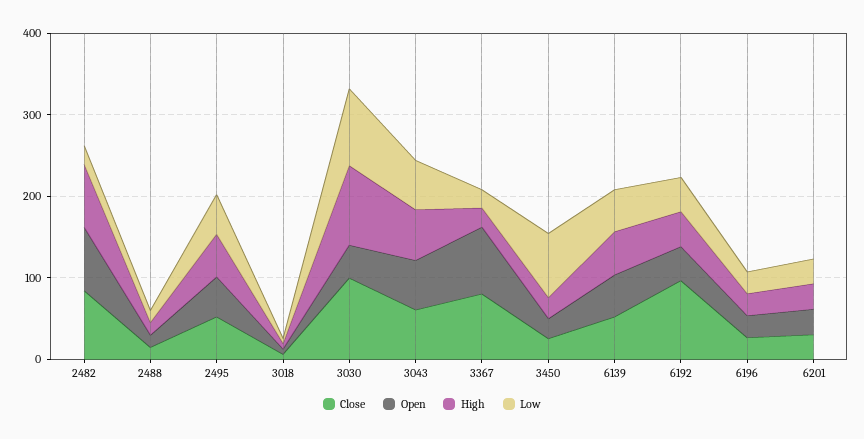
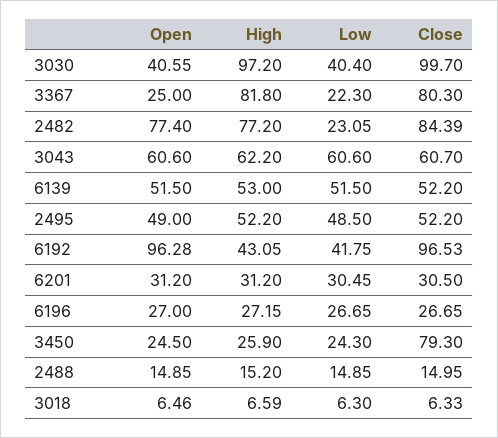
  {
    "Close": {
      "2482": 84.39,
      "2488": 14.95,
      "2495": 52.2,
      "3018": 6.33,
      "3030": 99.7,
      "3043": 60.7,
      "3367": 80.3,
-     "3450": 20,
+     "3450": 79.3,
      "6139": 52.2,
      "6192": 96.53,
      "6196": 26.65,
      "6201": 30.5
    },
    "Open": {
      "2482": 77.4,
      "2488": 14.85,
      "2495": 49,
      "3018": 6.46,
      "3030": 40.55,
      "3043": 60.6,
-     "3367": 80,
+     "3367": 25,
      "3450": 24.5,
      "6139": 51.5,
-     "6192": 40,
+     "6192": 96.28,
      "6196": 27,
      "6201": 31.2
    },
    "High": {
      "2482": 77.2,
      "2488": 15.2,
      "2495": 52.2,
      "3018": 6.59,
      "3030": 97.2,
      "3043": 62.2,
-     "3367": 20,
+     "3367": 81.8,
      "3450": 25.9,
      "6139": 53,
      "6192": 43.05,
      "6196": 27.15,
      "6201": 31.2
    },
    "Low": {
      "2482": 23.05,
      "2488": 14.85,
      "2495": 48.5,
      "3018": 6.3,
-     "3030": 100,
+     "3030": 40.4,
      "3043": 60.6,
      "3367": 22.3,
-     "3450": 80,
+     "3450": 24.3,
      "6139": 51.5,
      "6192": 41.75,
      "6196": 26.65,
      "6201": 30.45
    }
  }

